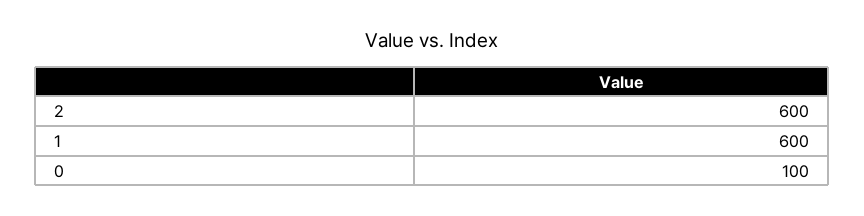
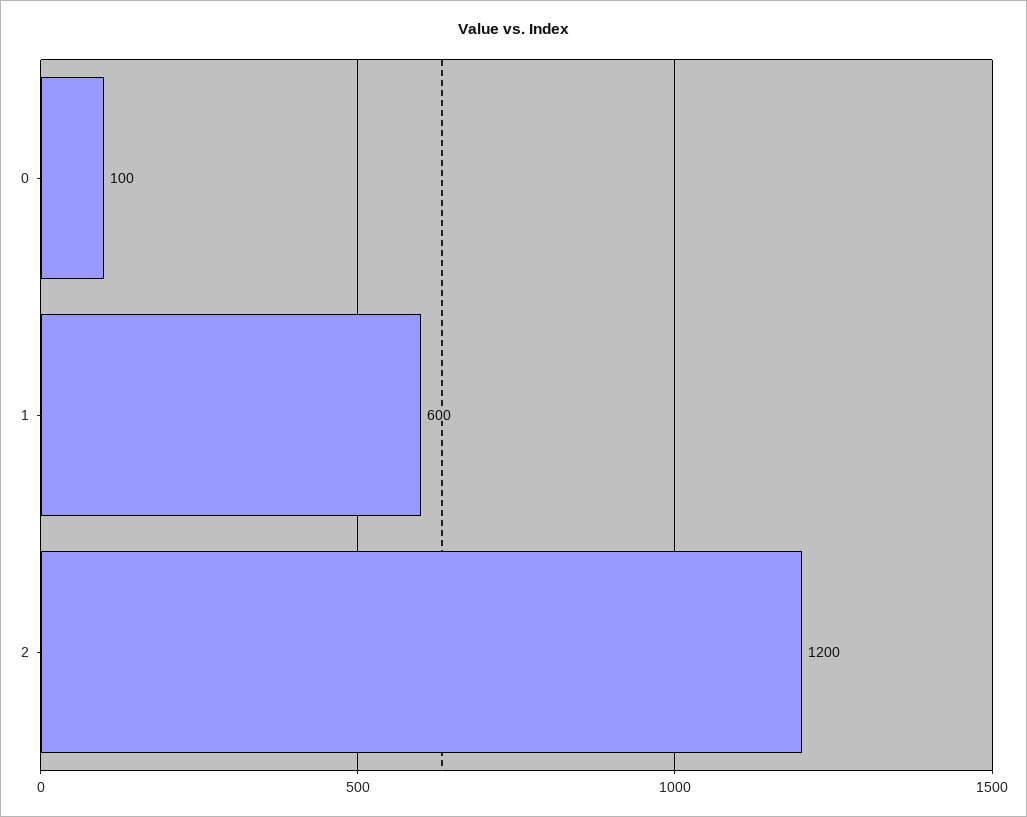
  {
-   "2": 600,
+   "2": 1200,
    "1": 600,
    "0": 100
  }

